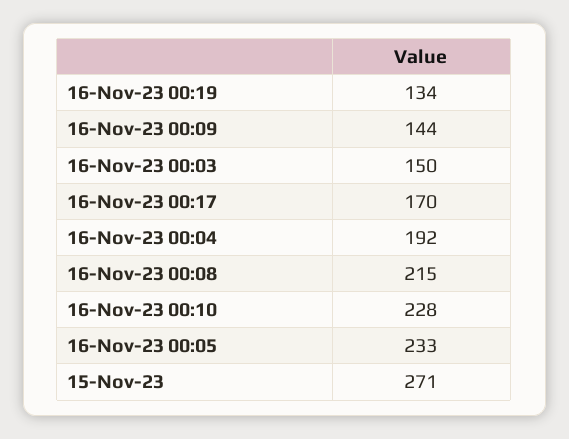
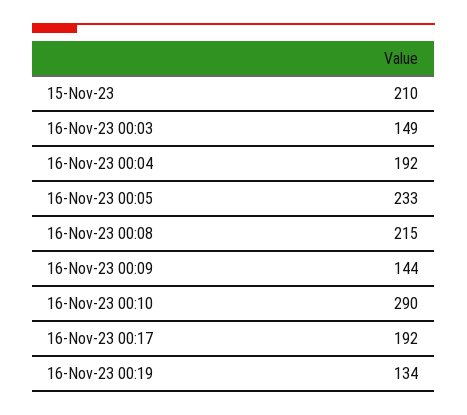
  {
    "16-Nov-23 00:19": 134,
    "16-Nov-23 00:09": 144,
-   "16-Nov-23 00:03": 150,
+   "16-Nov-23 00:03": 149,
-   "16-Nov-23 00:17": 170,
+   "16-Nov-23 00:17": 192,
    "16-Nov-23 00:04": 192,
    "16-Nov-23 00:08": 215,
-   "16-Nov-23 00:10": 228,
+   "16-Nov-23 00:10": 290,
    "16-Nov-23 00:05": 233,
-   "15-Nov-23": 271
+   "15-Nov-23": 210
  }

